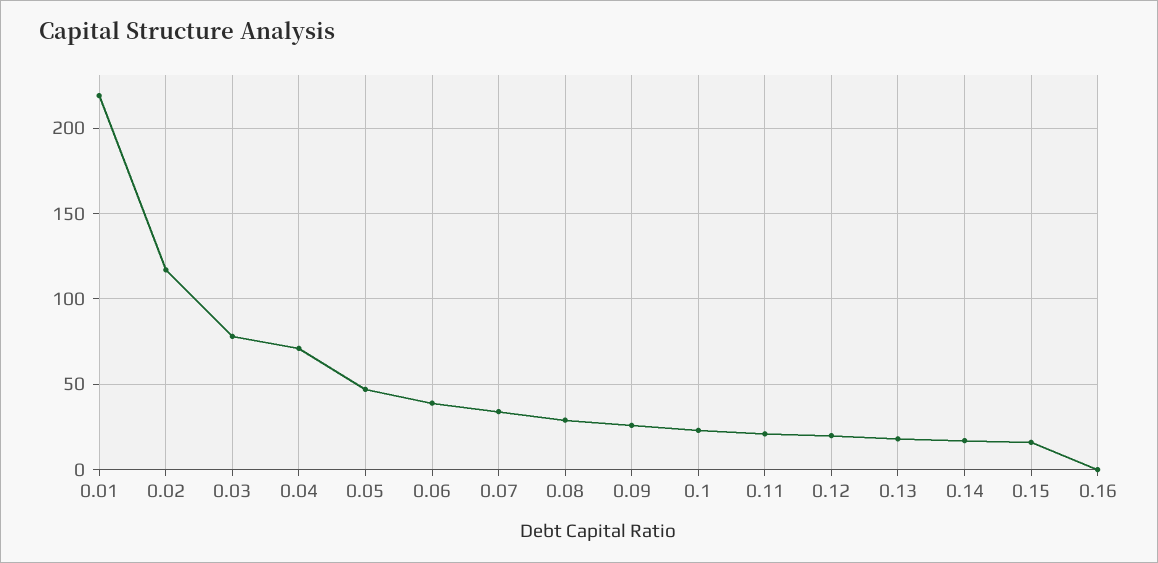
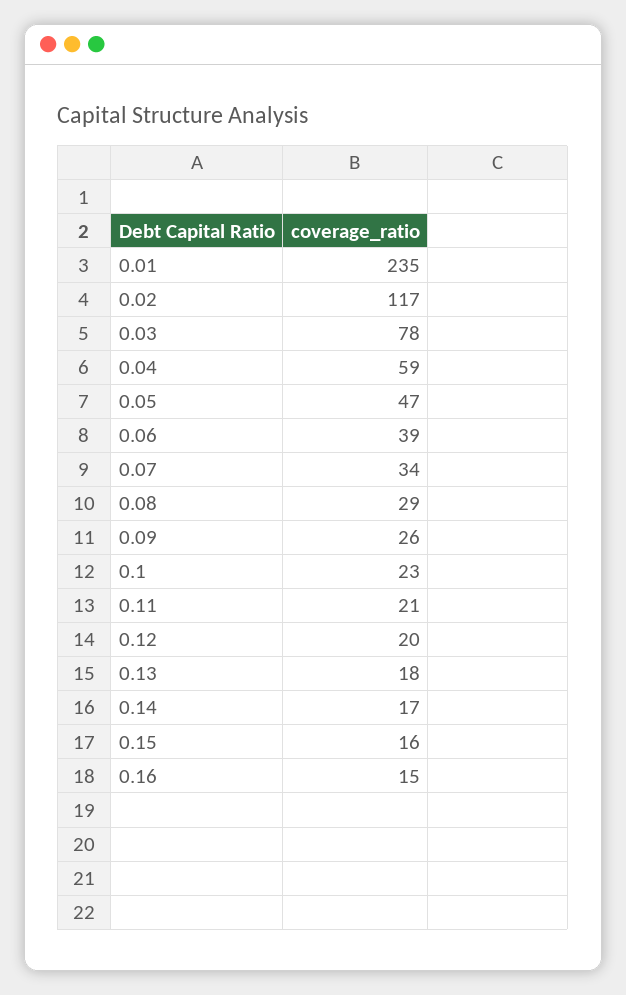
  {
-   "0.01": 220,
+   "0.01": 235,
    "0.02": 117,
    "0.03": 78,
-   "0.04": 70,
+   "0.04": 59,
    "0.05": 47,
    "0.06": 39,
    "0.07": 34,
    "0.08": 29,
    "0.09": 26,
    "0.1": 23,
    "0.11": 21,
    "0.12": 20,
    "0.13": 18,
    "0.14": 17,
    "0.15": 16,
-   "0.16": 0
+   "0.16": 15
  }

